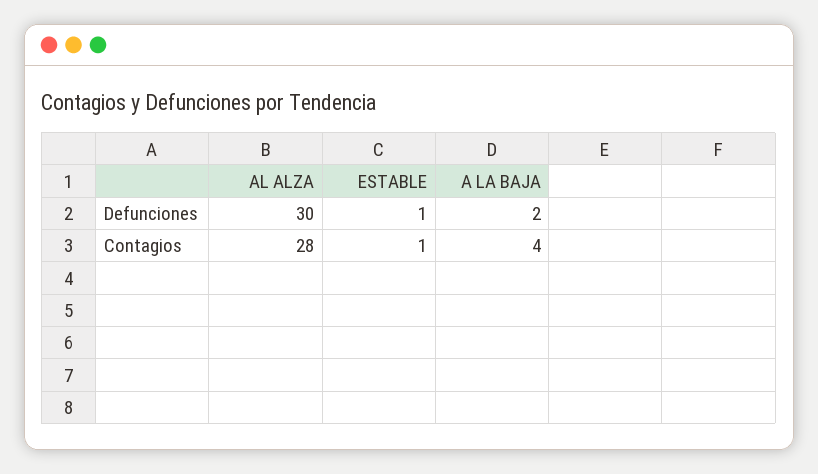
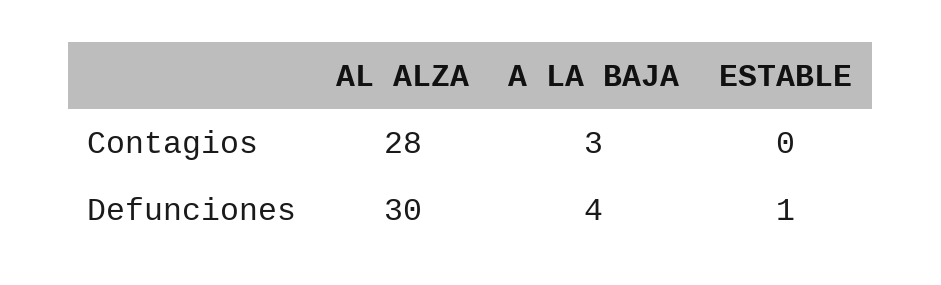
  {
    "AL ALZA": {
      "Defunciones": 30,
      "Contagios": 28
    },
    "ESTABLE": {
      "Defunciones": 1,
-     "Contagios": 1
+     "Contagios": 0
    },
    "A LA BAJA": {
-     "Defunciones": 2,
+     "Defunciones": 4,
-     "Contagios": 4
+     "Contagios": 3
    }
  }

